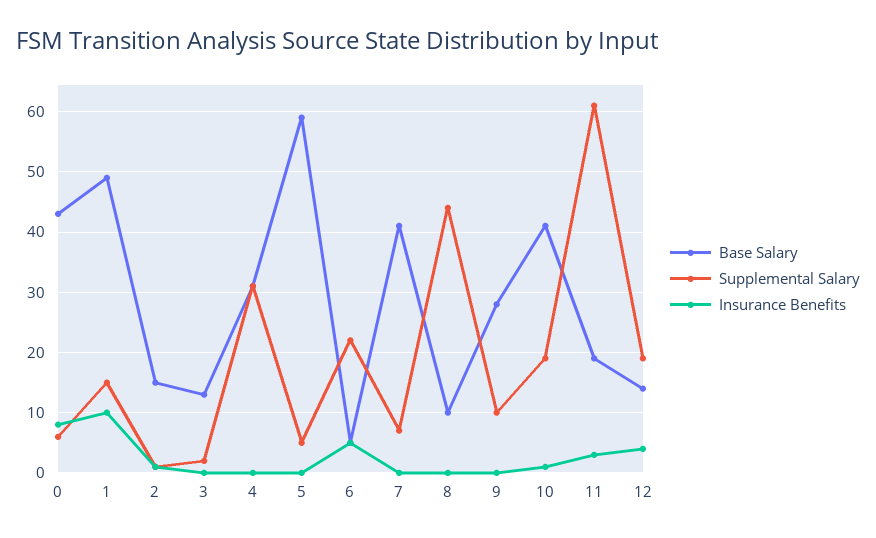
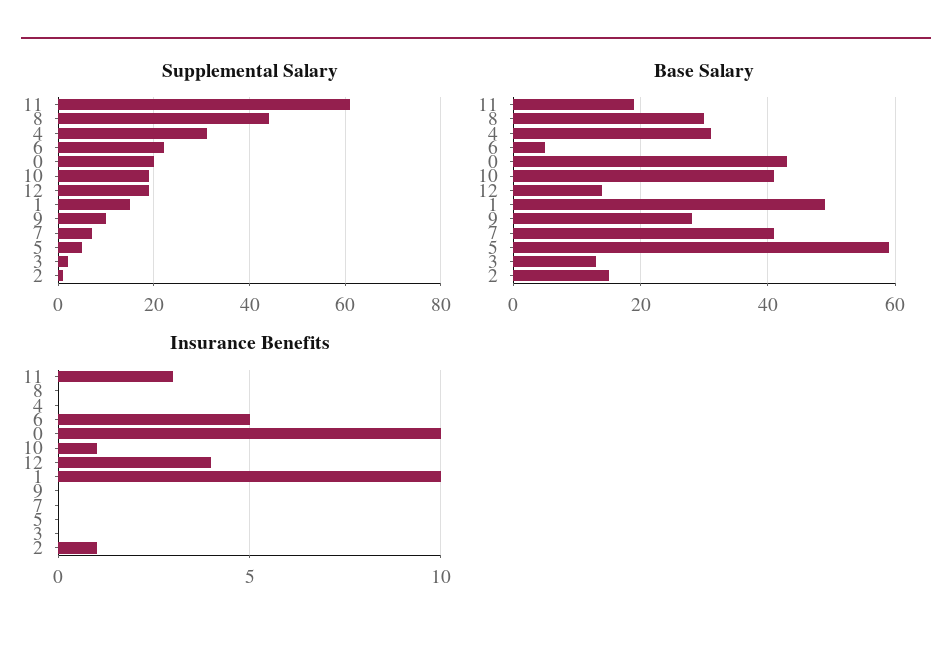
  {
    "Base Salary": {
      "0": 43,
      "1": 49,
      "2": 15,
      "3": 13,
      "4": 31,
      "5": 59,
      "6": 5,
      "7": 41,
-     "8": 10,
+     "8": 30,
      "9": 28,
      "10": 41,
      "11": 19,
      "12": 14
    },
    "Supplemental Salary": {
-     "0": 6,
+     "0": 20,
      "1": 15,
      "2": 1,
      "3": 2,
      "4": 31,
      "5": 5,
      "6": 22,
      "7": 7,
      "8": 44,
      "9": 10,
      "10": 19,
      "11": 61,
      "12": 19
    },
    "Insurance Benefits": {
-     "0": 8,
+     "0": 10,
      "1": 10,
      "2": 1,
      "3": 0,
      "4": 0,
      "5": 0,
      "6": 5,
      "7": 0,
      "8": 0,
      "9": 0,
      "10": 1,
      "11": 3,
      "12": 4
    }
  }

